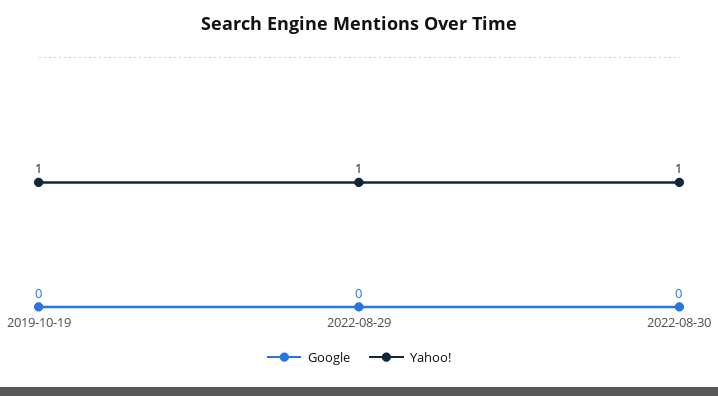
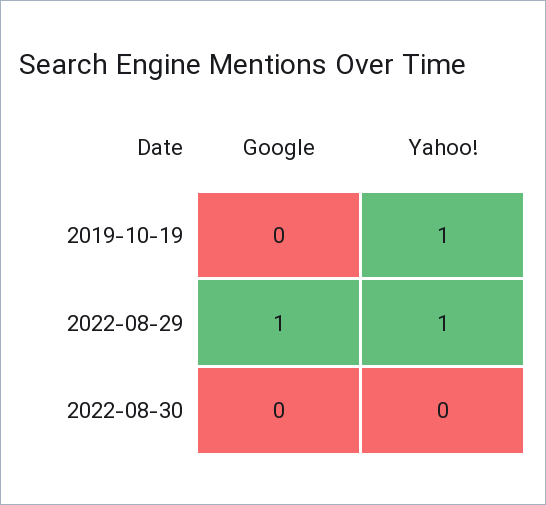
  {
    "Google": {
      "2019-10-19": 0,
-     "2022-08-29": 0,
+     "2022-08-29": 1,
      "2022-08-30": 0
    },
    "Yahoo!": {
      "2019-10-19": 1,
      "2022-08-29": 1,
-     "2022-08-30": 1
+     "2022-08-30": 0
    }
  }

